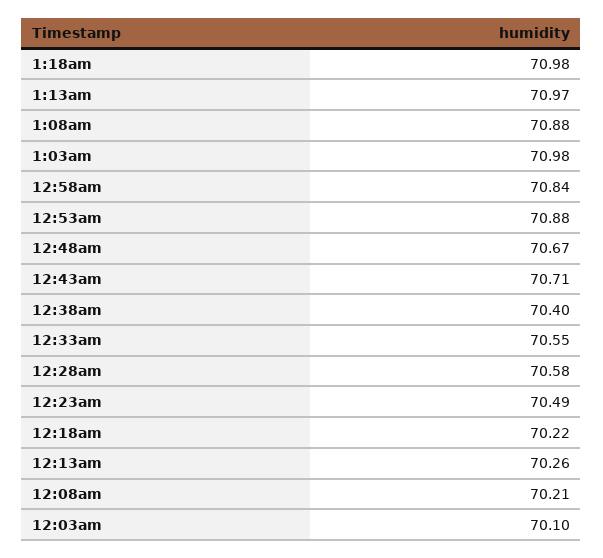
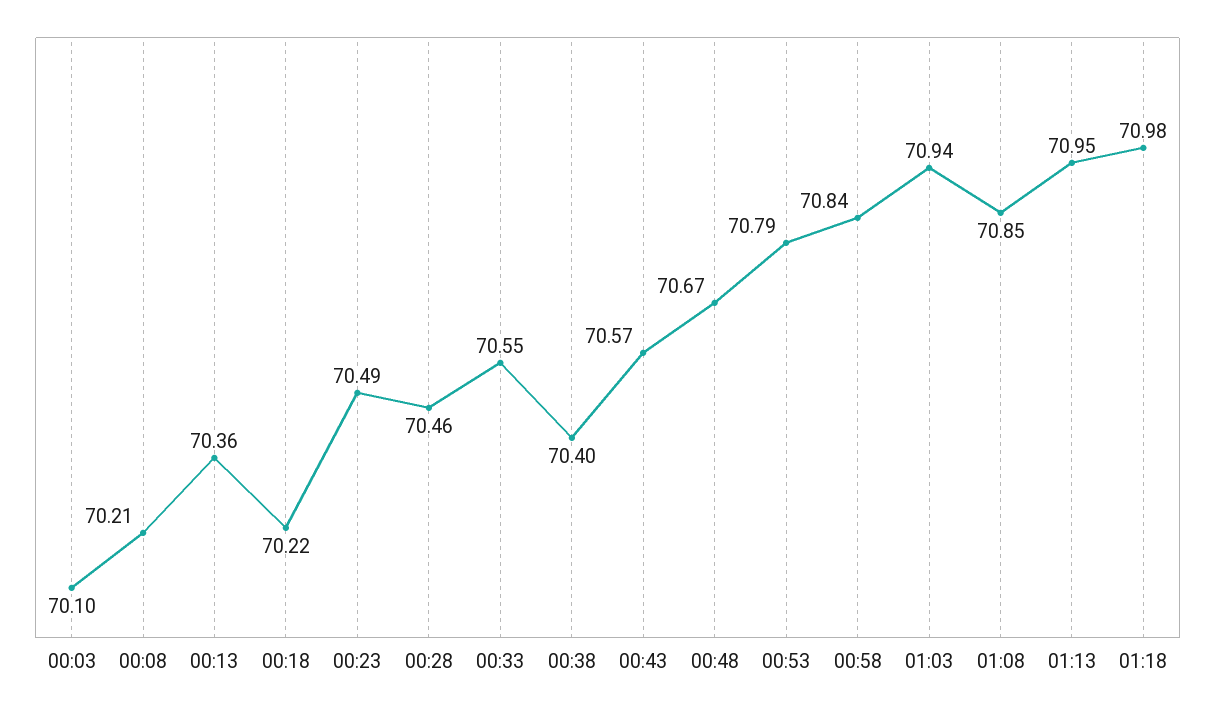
  {
    "1:18am": 70.98,
-   "1:13am": 70.97,
+   "1:13am": 70.95,
-   "1:08am": 70.88,
+   "1:08am": 70.85,
-   "1:03am": 70.98,
+   "1:03am": 70.94,
    "12:58am": 70.84,
-   "12:53am": 70.88,
+   "12:53am": 70.79,
    "12:48am": 70.67,
-   "12:43am": 70.71,
+   "12:43am": 70.57,
    "12:38am": 70.4,
    "12:33am": 70.55,
-   "12:28am": 70.58,
+   "12:28am": 70.46,
    "12:23am": 70.49,
    "12:18am": 70.22,
-   "12:13am": 70.26,
+   "12:13am": 70.36,
    "12:08am": 70.21,
    "12:03am": 70.1
  }

